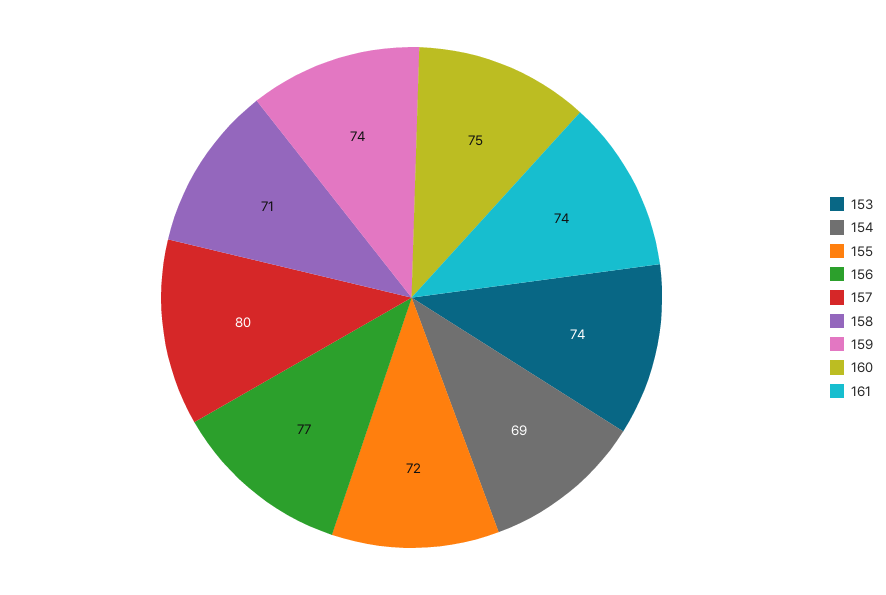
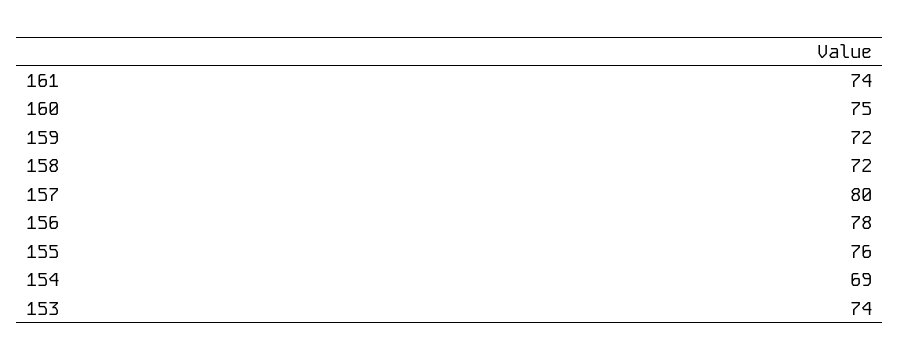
  {
    "153": 74,
    "154": 69,
-   "155": 72,
+   "155": 76,
-   "156": 77,
+   "156": 78,
    "157": 80,
-   "158": 71,
+   "158": 72,
-   "159": 74,
+   "159": 72,
    "160": 75,
    "161": 74
  }

